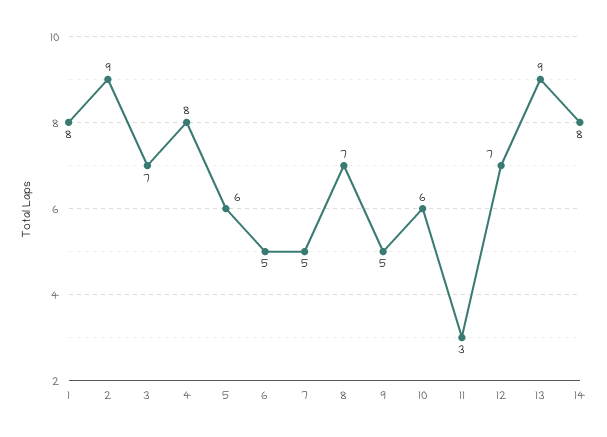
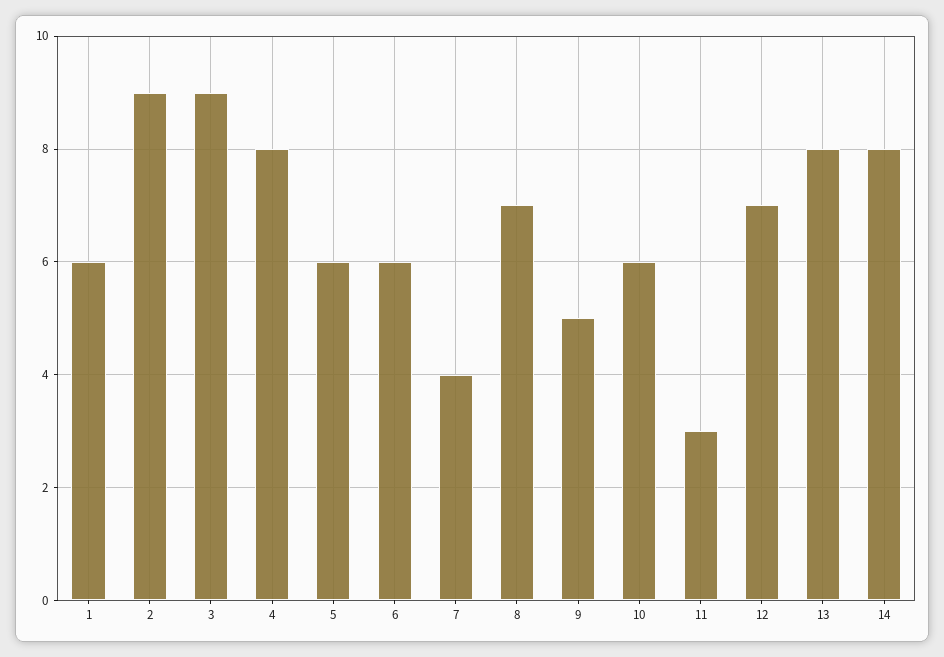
  {
-   "1": 8,
+   "1": 6,
    "2": 9,
-   "3": 7,
+   "3": 9,
    "4": 8,
    "5": 6,
-   "6": 5,
+   "6": 6,
-   "7": 5,
+   "7": 4,
    "8": 7,
    "9": 5,
    "10": 6,
    "11": 3,
    "12": 7,
-   "13": 9,
+   "13": 8,
    "14": 8
  }

